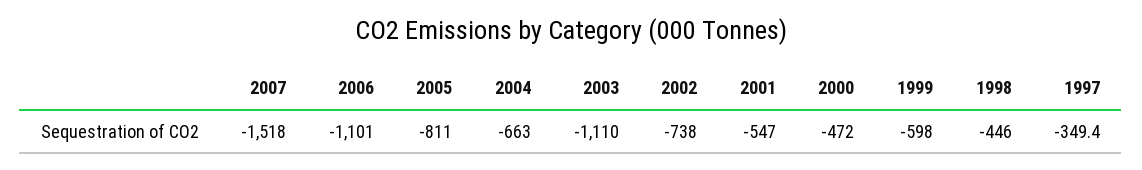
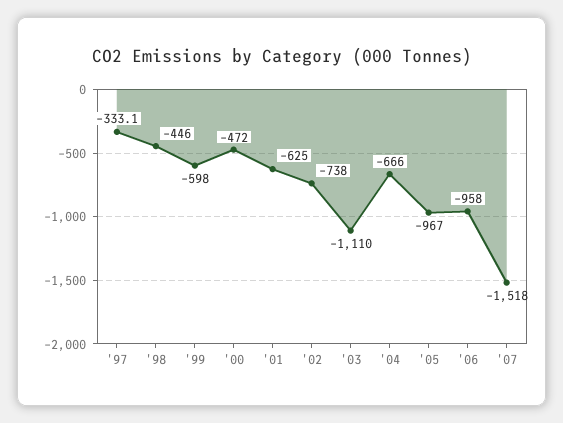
  {
    "2007": -1518,
-   "2006": -1101,
+   "2006": -958,
-   "2005": -811,
+   "2005": -967,
-   "2004": -663,
+   "2004": -666,
    "2003": -1110,
    "2002": -738,
-   "2001": -547,
+   "2001": -625,
    "2000": -472,
    "1999": -598,
    "1998": -446,
-   "1997": -349.4
+   "1997": -333.1
  }

